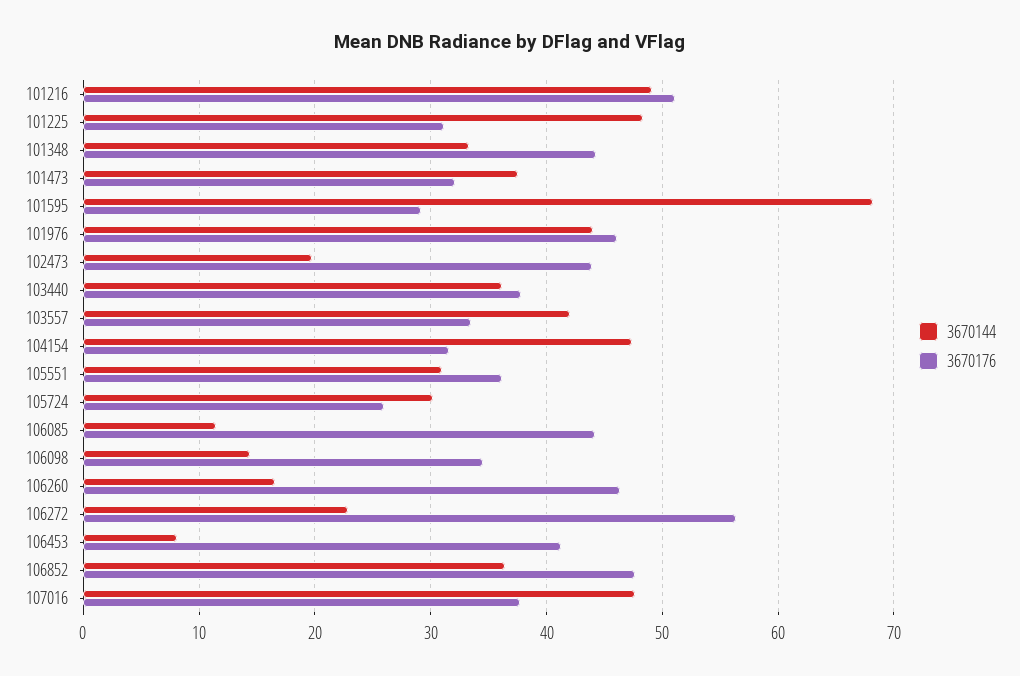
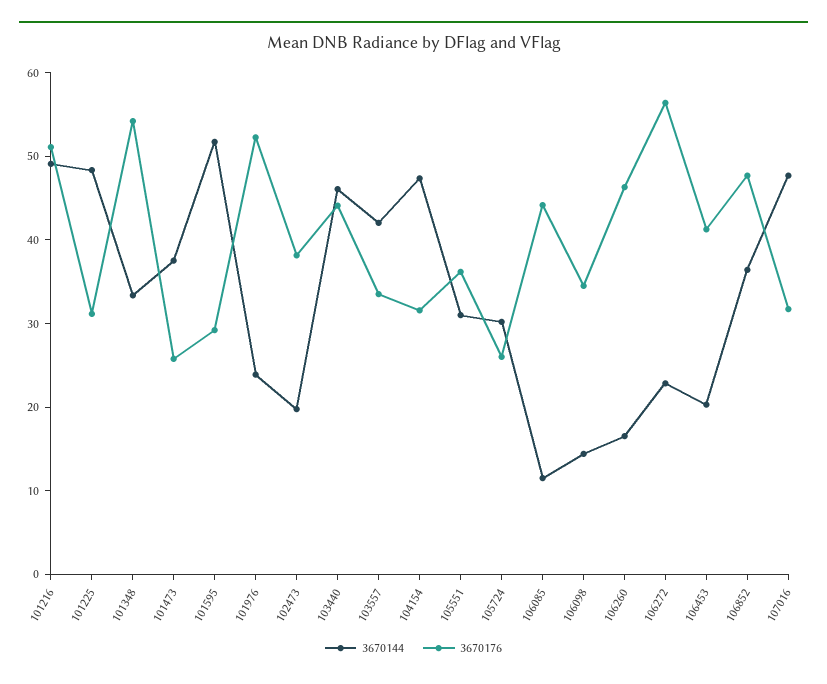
  {
    "3670144": {
      "101216": 49,
      "101225": 48,
      "101348": 33,
      "101473": 38,
-     "101595": 68,
+     "101595": 52,
-     "101976": 44,
+     "101976": 24,
      "102473": 20,
-     "103440": 36,
+     "103440": 46,
      "103557": 42,
      "104154": 47,
      "105551": 31,
      "105724": 30,
      "106085": 11,
      "106098": 14,
      "106260": 17,
      "106272": 23,
-     "106453": 8,
+     "106453": 20,
      "106852": 36,
      "107016": 48
    },
    "3670176": {
      "101216": 51,
      "101225": 31,
-     "101348": 44,
+     "101348": 54,
-     "101473": 32,
+     "101473": 26,
      "101595": 29,
-     "101976": 46,
+     "101976": 52,
-     "102473": 44,
+     "102473": 38,
-     "103440": 38,
+     "103440": 44,
      "103557": 34,
      "104154": 32,
      "105551": 36,
      "105724": 26,
      "106085": 44,
      "106098": 34,
      "106260": 46,
      "106272": 56,
      "106453": 41,
      "106852": 48,
-     "107016": 38
+     "107016": 32
    }
  }

